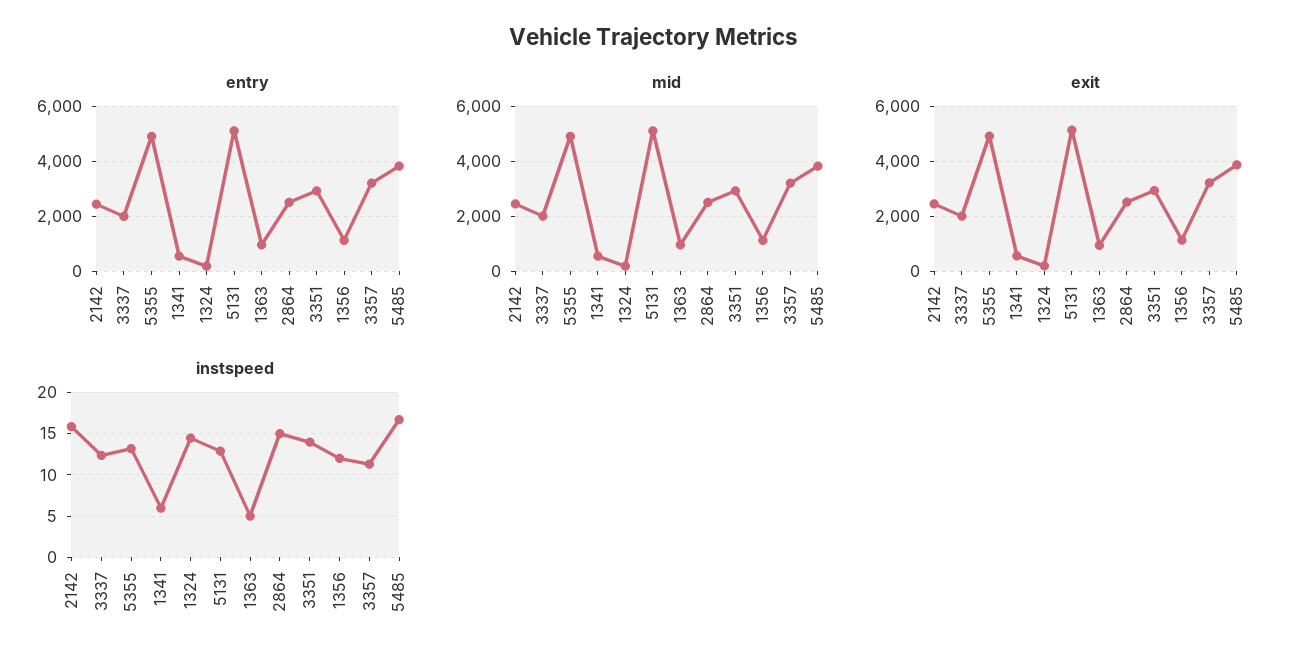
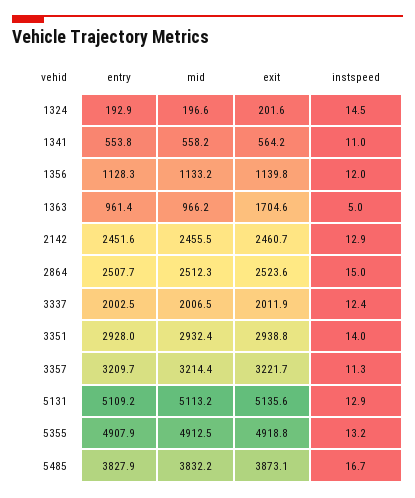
  {
    "entry": {
      "2142": 2451.6,
      "3337": 2002.5,
      "5355": 4907.9,
      "1341": 553.8,
      "1324": 192.9,
      "5131": 5109.2,
      "1363": 961.4,
      "2864": 2507.7,
      "3351": 2928,
      "1356": 1128.3,
      "3357": 3209.7,
      "5485": 3827.9
    },
    "mid": {
      "2142": 2455.5,
      "3337": 2006.5,
      "5355": 4912.5,
      "1341": 558.2,
      "1324": 196.6,
      "5131": 5113.2,
      "1363": 966.2,
      "2864": 2512.3,
      "3351": 2932.4,
      "1356": 1133.2,
      "3357": 3214.4,
      "5485": 3832.2
    },
    "exit": {
      "2142": 2460.7,
      "3337": 2011.9,
      "5355": 4918.8,
      "1341": 564.2,
      "1324": 201.6,
      "5131": 5135.6,
-     "1363": 1000,
+     "1363": 1704.6,
      "2864": 2523.6,
      "3351": 2938.8,
      "1356": 1139.8,
      "3357": 3221.7,
      "5485": 3873.1
    },
    "instspeed": {
-     "2142": 16,
+     "2142": 12.9,
      "3337": 12.4,
      "5355": 13.2,
-     "1341": 6,
+     "1341": 11,
      "1324": 14.5,
      "5131": 12.9,
      "1363": 5,
      "2864": 15,
      "3351": 14,
      "1356": 12,
      "3357": 11.3,
      "5485": 16.7
    }
  }

